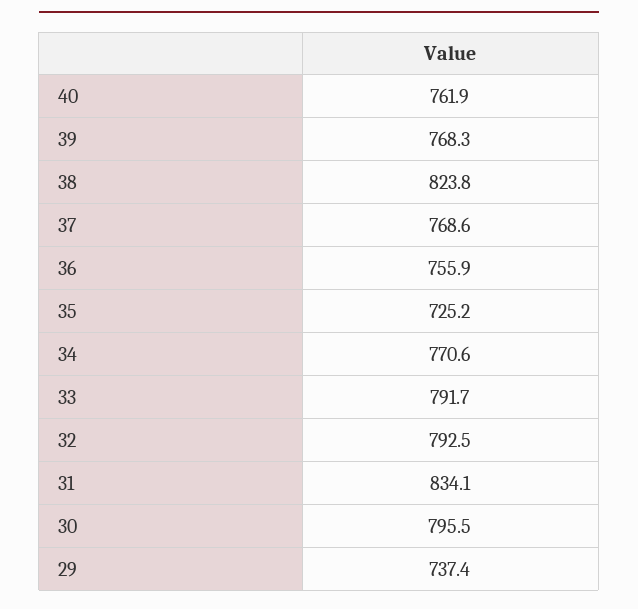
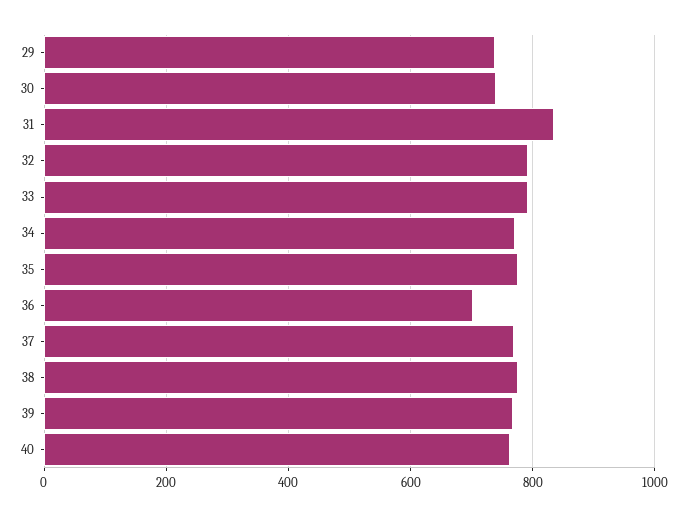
  {
    "40": 761.9,
    "39": 768.3,
-   "38": 823.8,
+   "38": 780,
    "37": 768.6,
-   "36": 755.9,
+   "36": 700,
-   "35": 725.2,
+   "35": 780,
    "34": 770.6,
    "33": 791.7,
    "32": 792.5,
    "31": 834.1,
-   "30": 795.5,
+   "30": 740,
    "29": 737.4
  }

